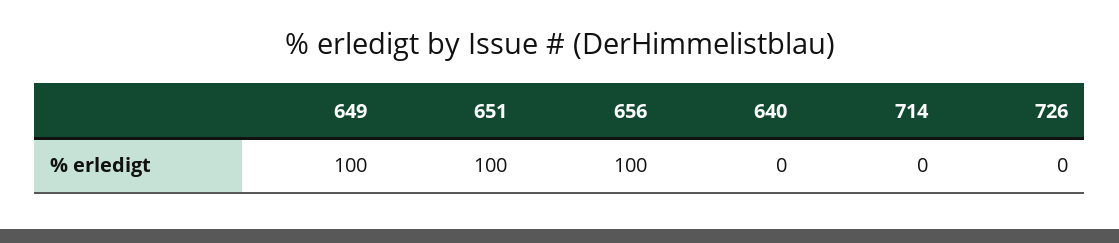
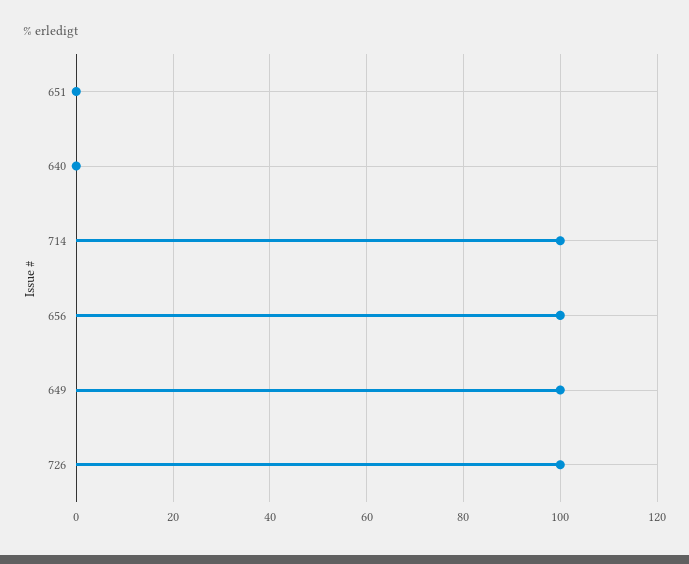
  {
    "649": 100,
-   "651": 100,
+   "651": 0,
    "656": 100,
    "640": 0,
-   "714": 0,
+   "714": 100,
-   "726": 0
+   "726": 100
  }

